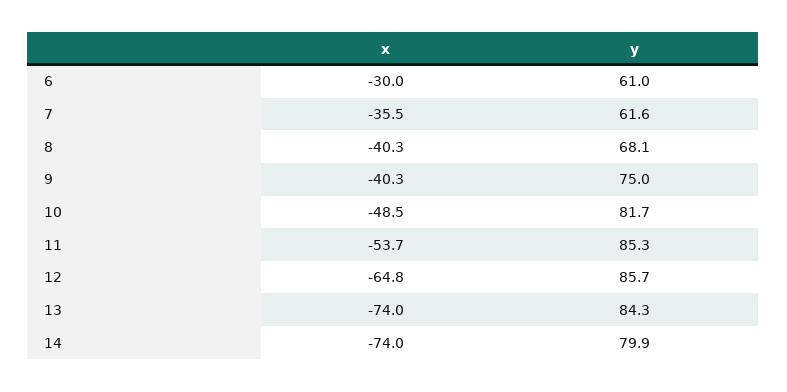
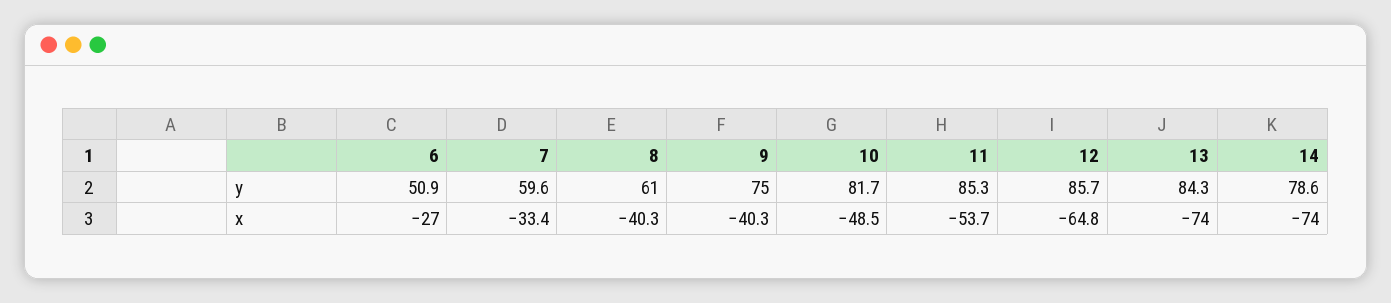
  {
    "x": {
-     "6": -30,
+     "6": -27,
-     "7": -35.5,
+     "7": -33.4,
      "8": -40.3,
      "9": -40.3,
      "10": -48.5,
      "11": -53.7,
      "12": -64.8,
      "13": -74,
      "14": -74
    },
    "y": {
-     "6": 61,
+     "6": 50.9,
-     "7": 61.6,
+     "7": 59.6,
-     "8": 68.1,
+     "8": 61,
      "9": 75,
      "10": 81.7,
      "11": 85.3,
      "12": 85.7,
      "13": 84.3,
-     "14": 79.9
+     "14": 78.6
    }
  }

